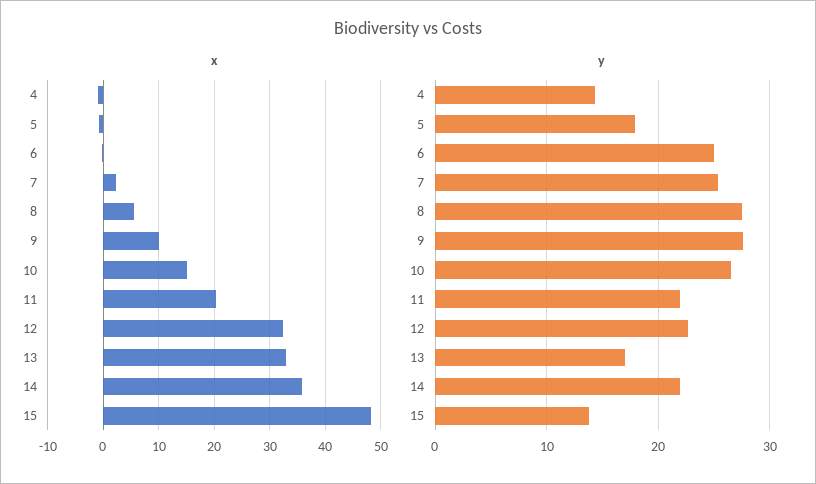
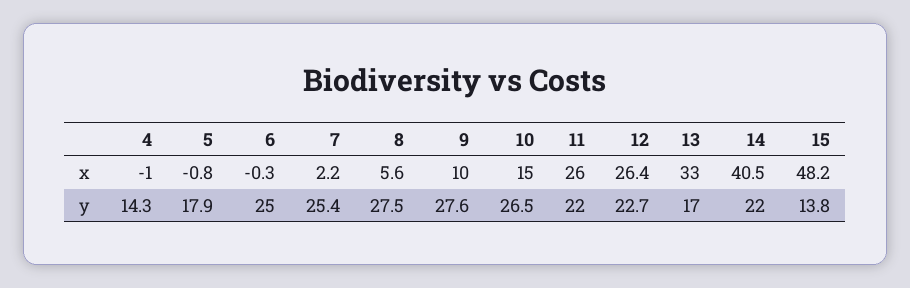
  {
    "x": {
      "4": -1,
      "5": -0.8,
      "6": -0.3,
      "7": 2.2,
      "8": 5.6,
      "9": 10,
      "10": 15,
-     "11": 20,
+     "11": 26,
-     "12": 32,
+     "12": 26.4,
      "13": 33,
-     "14": 36,
+     "14": 40.5,
      "15": 48.2
    },
    "y": {
      "4": 14.3,
      "5": 17.9,
      "6": 25,
      "7": 25.4,
      "8": 27.5,
      "9": 27.6,
      "10": 26.5,
      "11": 22,
      "12": 22.7,
      "13": 17,
      "14": 22,
      "15": 13.8
    }
  }

